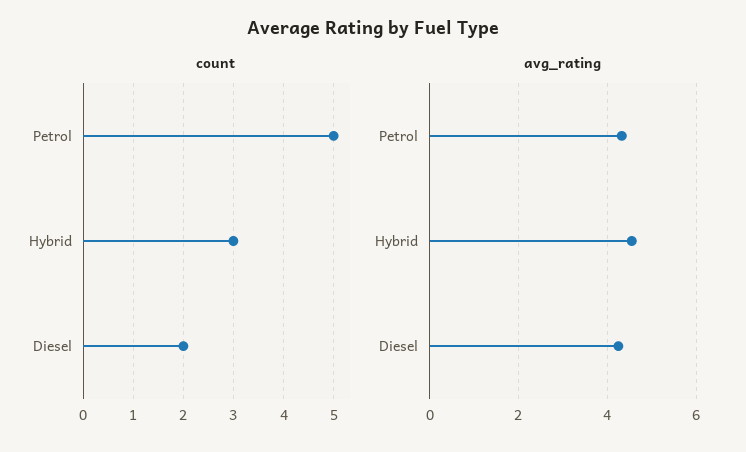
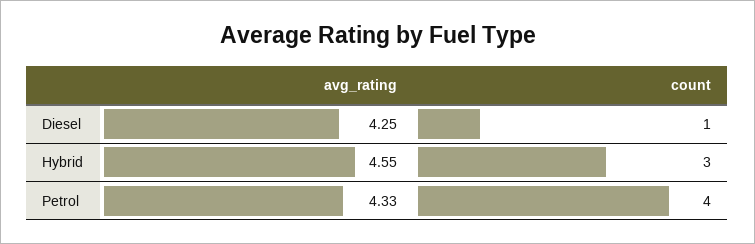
  {
    "count": {
-     "Petrol": 5,
+     "Petrol": 4,
      "Hybrid": 3,
-     "Diesel": 2
+     "Diesel": 1
    },
    "avg_rating": {
      "Petrol": 4.33,
      "Hybrid": 4.55,
      "Diesel": 4.25
    }
  }

